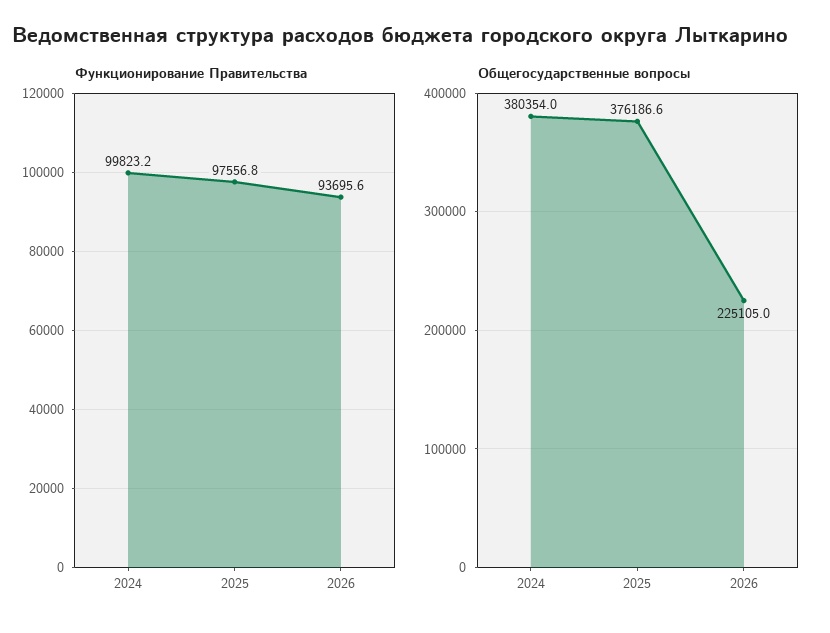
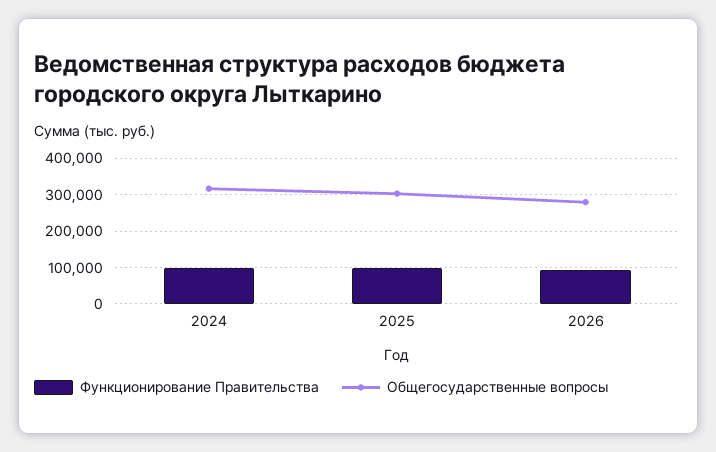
  {
    "Функционирование Правительства": {
      "2024": 99823.2,
      "2025": 97556.8,
      "2026": 93695.6
    },
    "Общегосударственные вопросы": {
-     "2024": 380354,
+     "2024": 320000,
-     "2025": 376186.6,
+     "2025": 300000,
-     "2026": 225105
+     "2026": 280000
    }
  }

